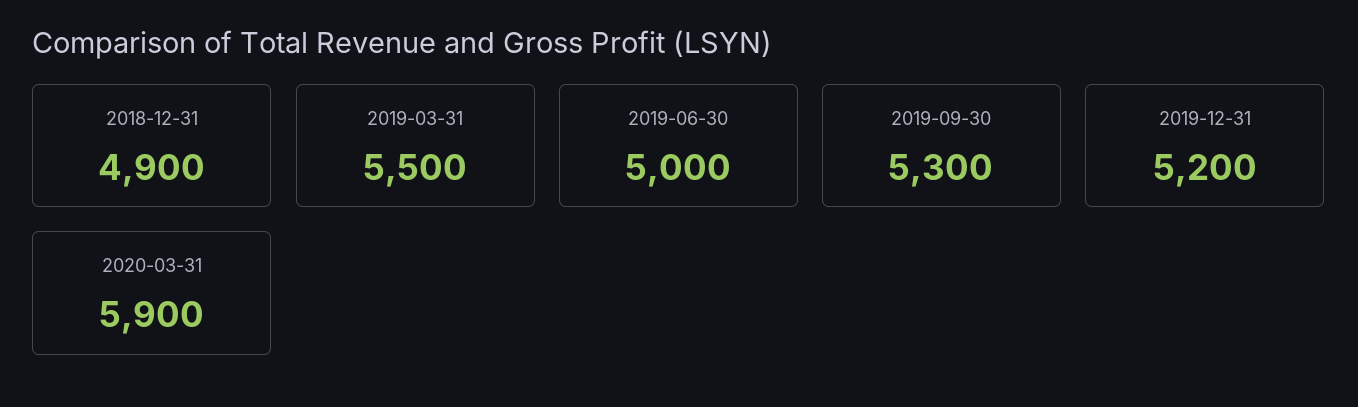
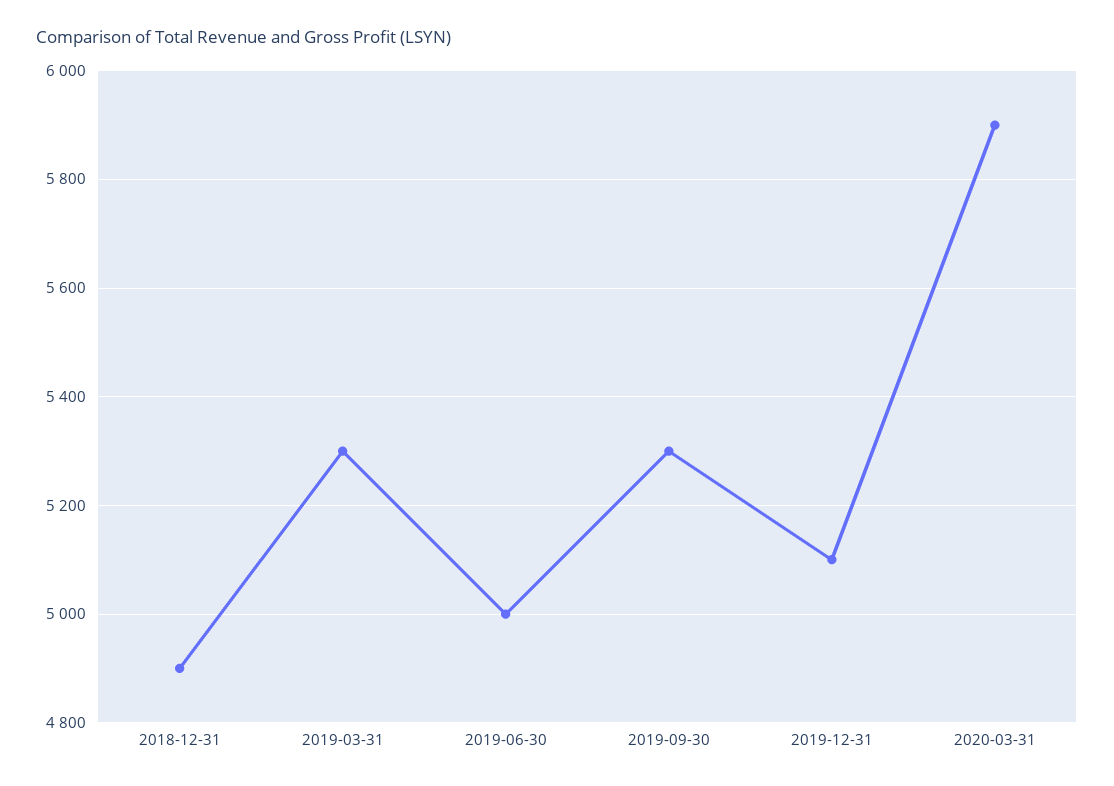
  {
    "2018-12-31": 4900,
-   "2019-03-31": 5500,
+   "2019-03-31": 5300,
    "2019-06-30": 5000,
    "2019-09-30": 5300,
-   "2019-12-31": 5200,
+   "2019-12-31": 5100,
    "2020-03-31": 5900
  }

